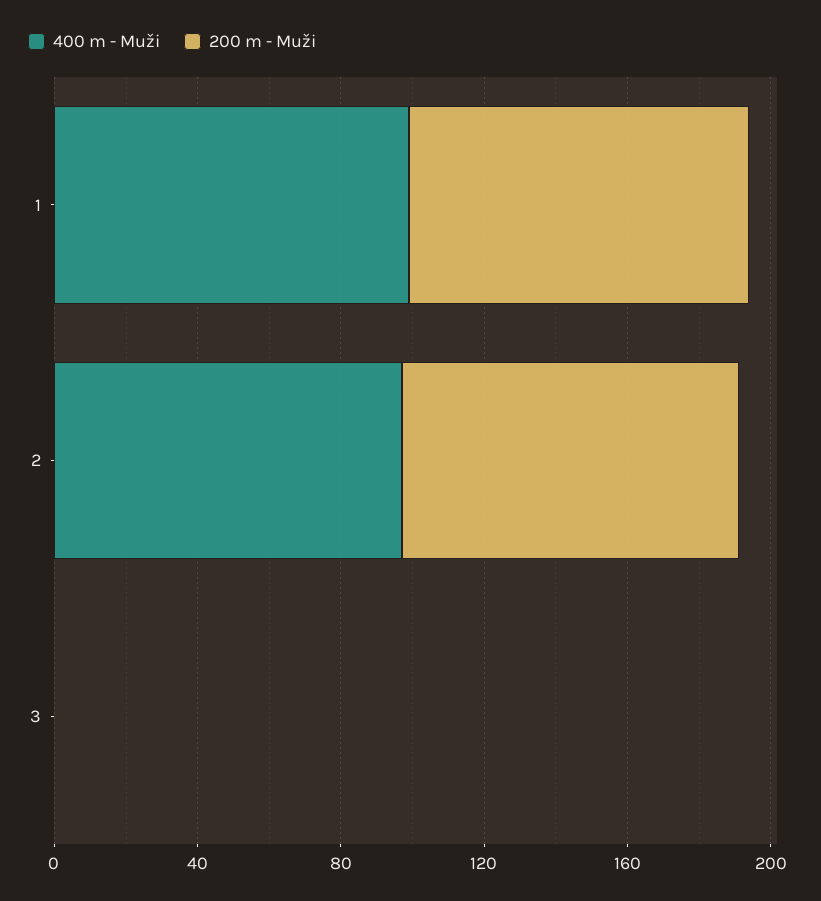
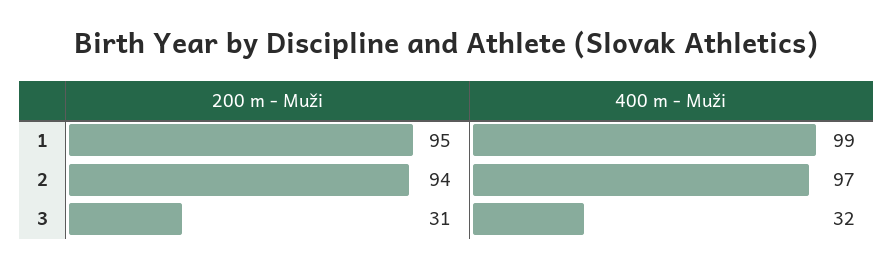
  {
    "400 m - Muži": {
      "1": 99,
      "2": 97,
-     "3": 0
+     "3": 32
    },
    "200 m - Muži": {
      "1": 95,
      "2": 94,
-     "3": 0
+     "3": 31
    }
  }

